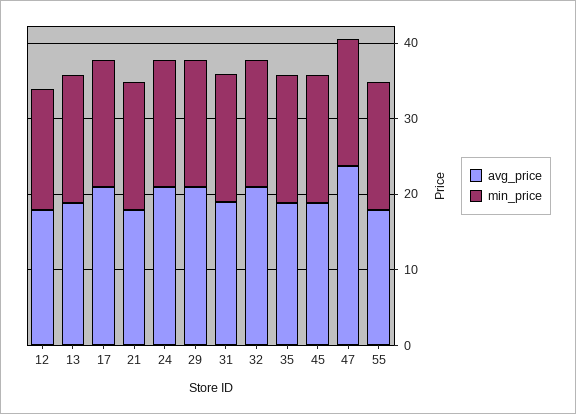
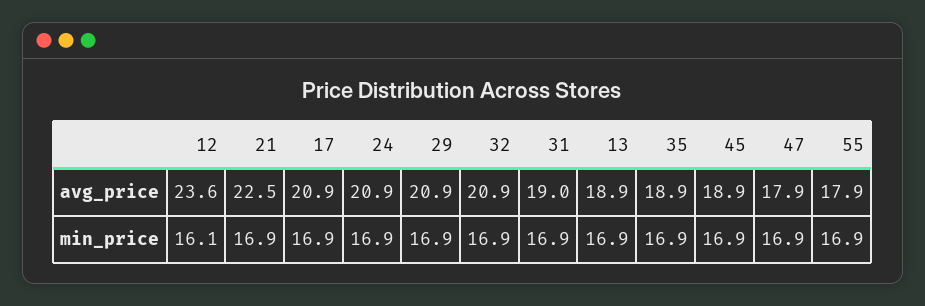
  {
    "avg_price": {
-     "12": 18,
+     "12": 23.6,
      "13": 18.9,
      "17": 20.9,
-     "21": 18,
+     "21": 22.5,
      "24": 20.9,
      "29": 20.9,
      "31": 19,
      "32": 20.9,
      "35": 18.9,
      "45": 18.9,
-     "47": 24,
+     "47": 17.9,
      "55": 17.9
    },
    "min_price": {
      "12": 16.1,
      "13": 16.9,
      "17": 16.9,
      "21": 16.9,
      "24": 16.9,
      "29": 16.9,
      "31": 16.9,
      "32": 16.9,
      "35": 16.9,
      "45": 16.9,
      "47": 16.9,
      "55": 16.9
    }
  }

